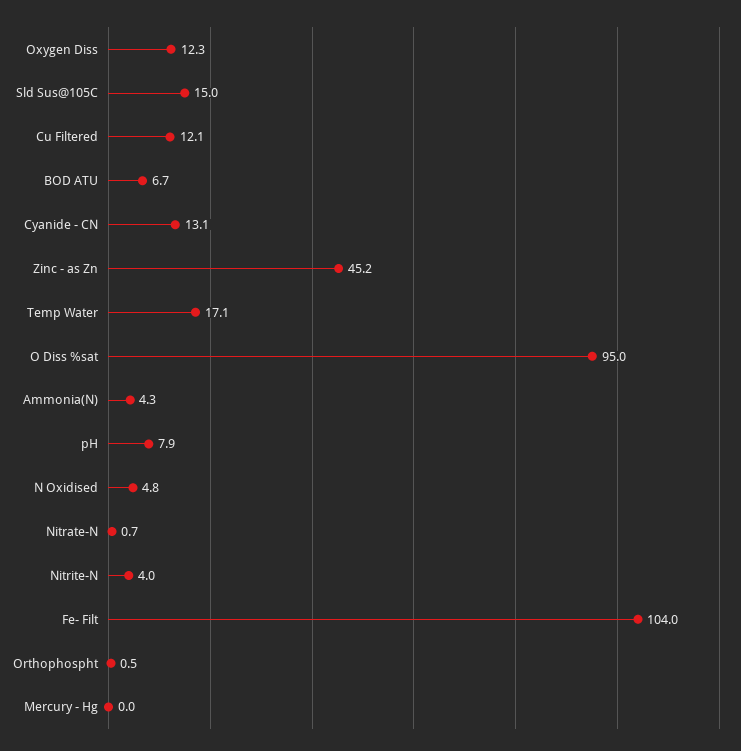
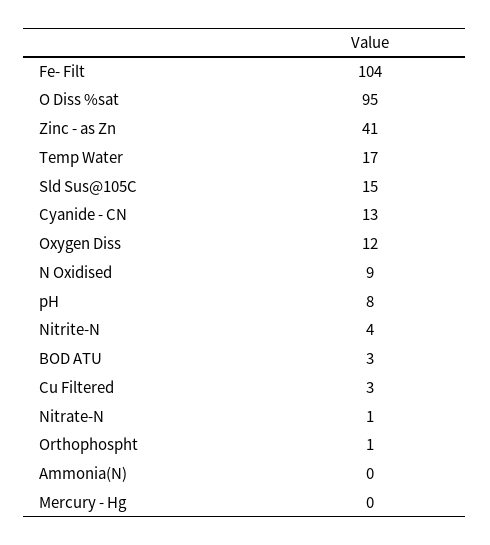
  {
    "Oxygen Diss": 12.3,
    "Sld Sus@105C": 15,
-   "Cu Filtered": 12.1,
+   "Cu Filtered": 3,
-   "BOD ATU": 6.7,
+   "BOD ATU": 3,
    "Cyanide - CN": 13.1,
-   "Zinc - as Zn": 45.2,
+   "Zinc - as Zn": 41,
    "Temp Water": 17.1,
    "O Diss %sat": 95,
-   "Ammonia(N)": 4.3,
+   "Ammonia(N)": 0,
    "pH": 7.9,
-   "N Oxidised": 4.8,
+   "N Oxidised": 9,
    "Nitrate-N": 0.7,
    "Nitrite-N": 4,
    "Fe- Filt": 104,
    "Orthophospht": 0.5,
    "Mercury - Hg": 0
  }

